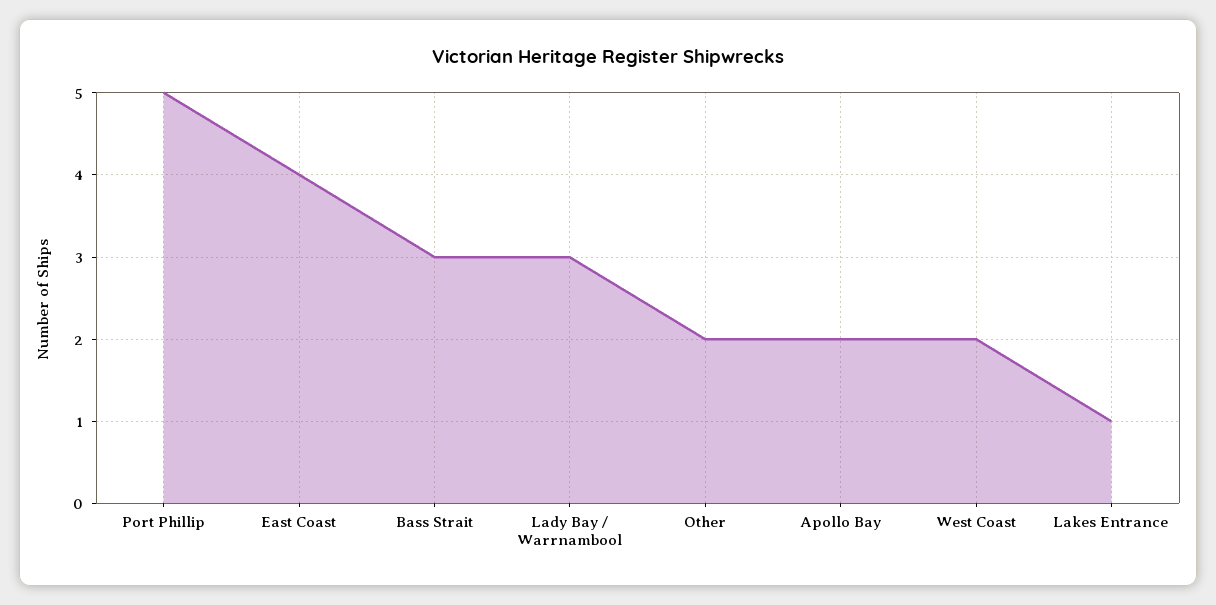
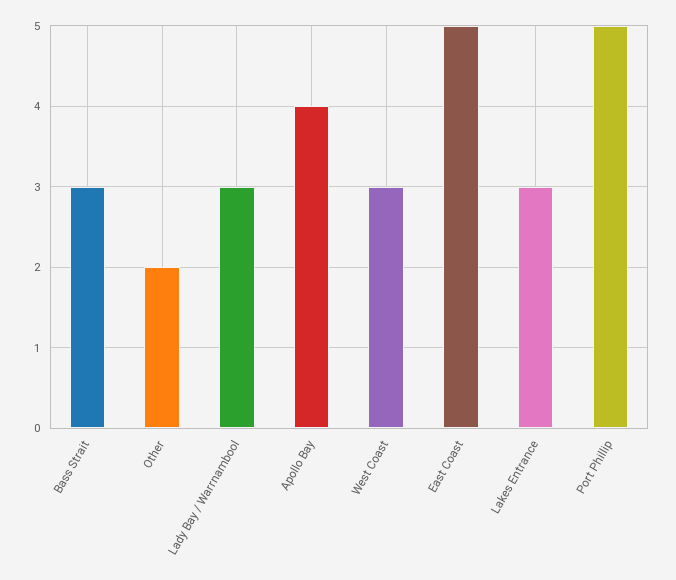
  {
    "Port Phillip": 5,
-   "East Coast": 4,
+   "East Coast": 5,
    "Bass Strait": 3,
    "Lady Bay / Warrnambool": 3,
    "Other": 2,
-   "Apollo Bay": 2,
+   "Apollo Bay": 4,
-   "West Coast": 2,
+   "West Coast": 3,
-   "Lakes Entrance": 1
+   "Lakes Entrance": 3
  }

